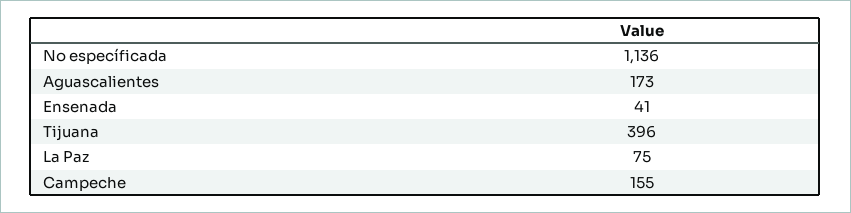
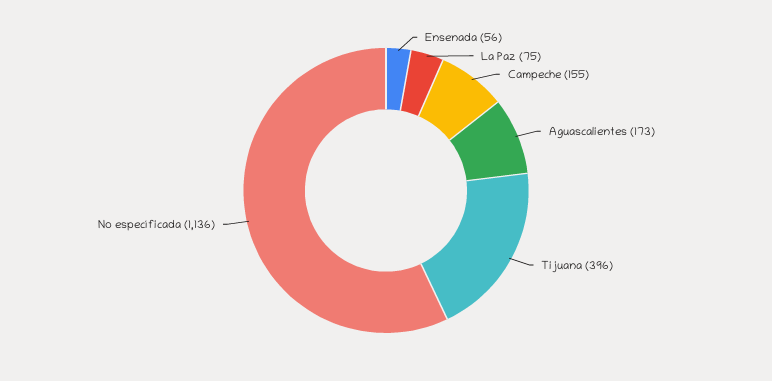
  {
    "No específicada": 1136,
    "Aguascalientes": 173,
-   "Ensenada": 41,
+   "Ensenada": 56,
    "Tijuana": 396,
    "La Paz": 75,
    "Campeche": 155
  }

